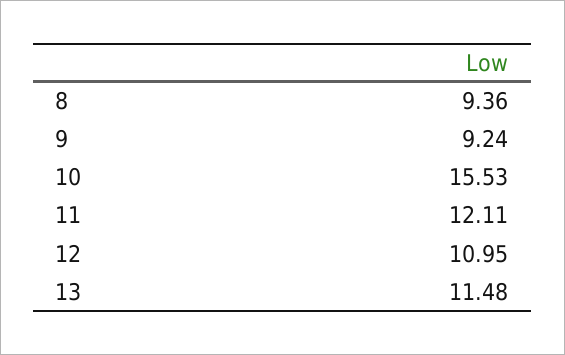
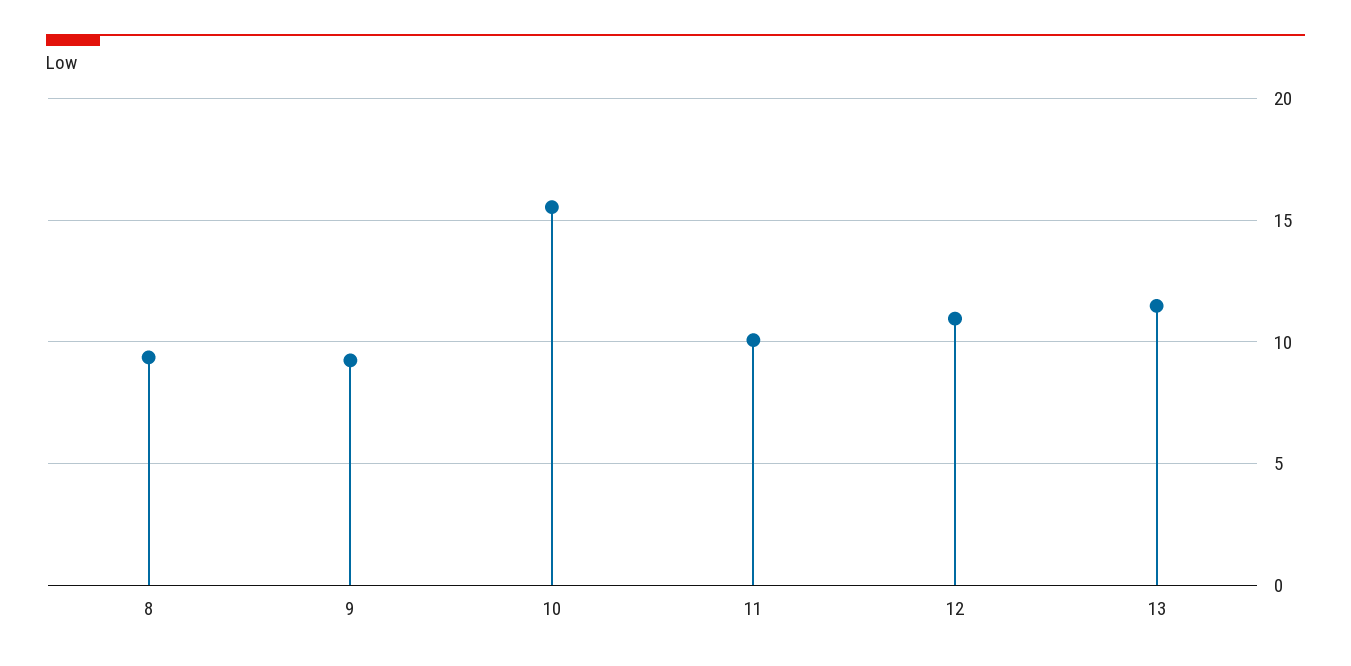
  {
    "8": 9.36,
    "9": 9.24,
    "10": 15.53,
-   "11": 12.11,
+   "11": 10,
    "12": 10.95,
    "13": 11.48
  }

